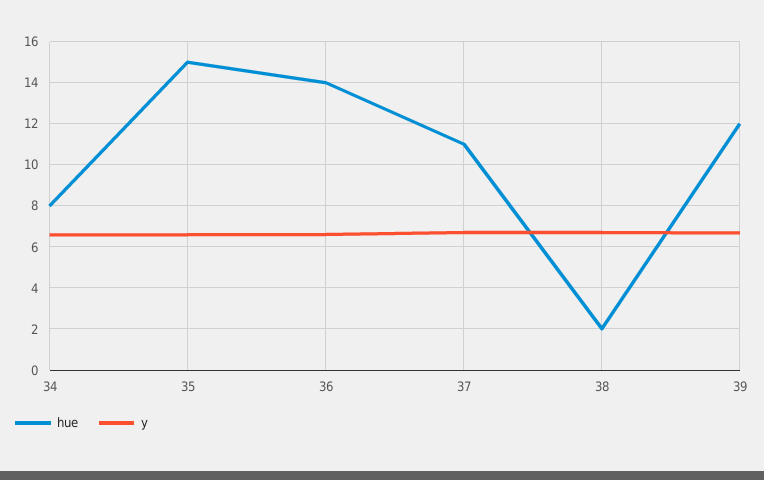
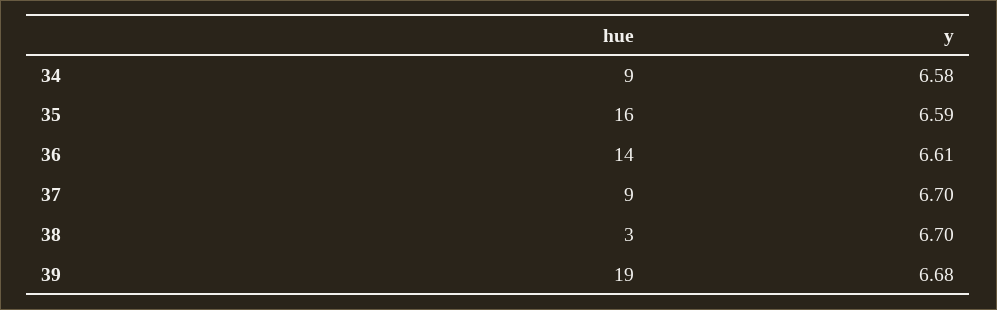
  {
    "hue": {
-     "34": 8,
+     "34": 9,
-     "35": 15,
+     "35": 16,
      "36": 14,
-     "37": 11,
+     "37": 9,
-     "38": 2,
+     "38": 3,
-     "39": 12
+     "39": 19
    },
    "y": {
      "34": 6.58,
      "35": 6.59,
      "36": 6.61,
      "37": 6.7,
      "38": 6.7,
      "39": 6.68
    }
  }

